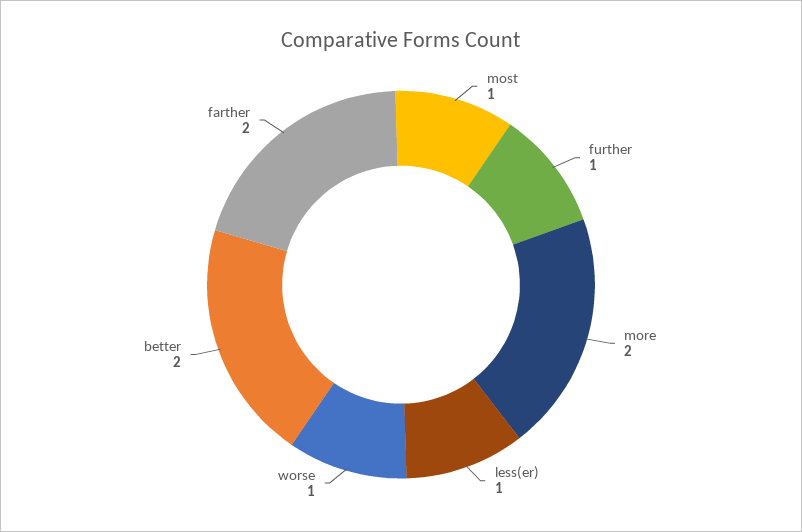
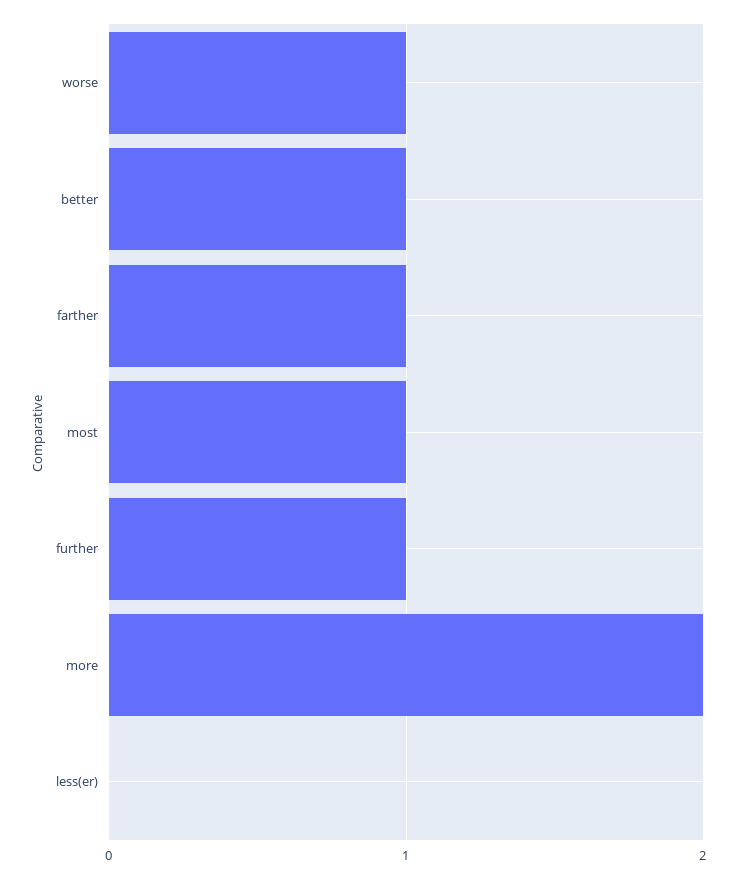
  {
    "most": 1,
    "further": 1,
    "more": 2,
-   "less(er)": 1,
+   "less(er)": 0,
    "worse": 1,
-   "better": 2,
+   "better": 1,
-   "farther": 2
+   "farther": 1
  }

